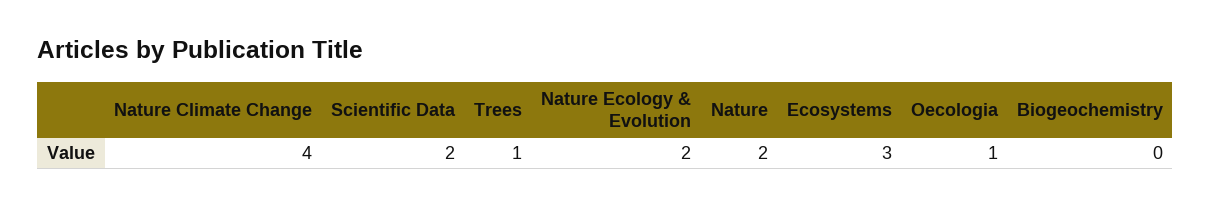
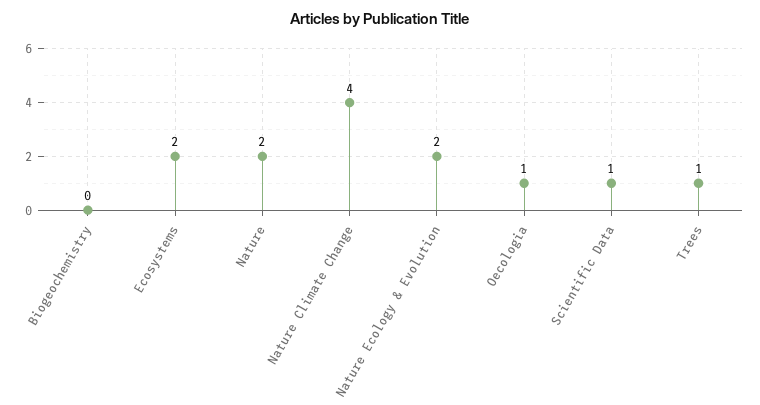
  {
    "Nature Climate Change": 4,
-   "Scientific Data": 2,
+   "Scientific Data": 1,
    "Trees": 1,
    "Nature Ecology & Evolution": 2,
    "Nature": 2,
-   "Ecosystems": 3,
+   "Ecosystems": 2,
    "Oecologia": 1,
    "Biogeochemistry": 0
  }

